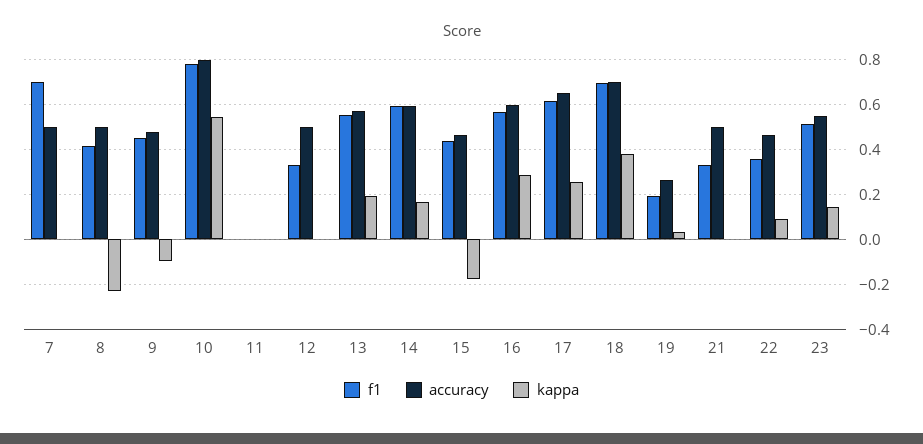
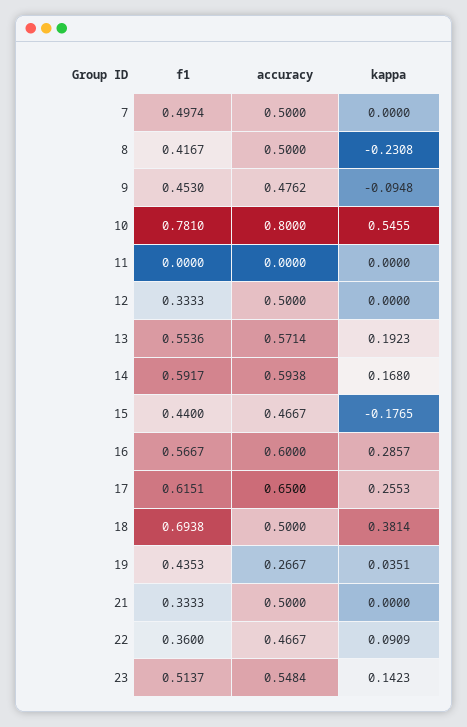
  {
    "f1": {
-     "7": 0.7,
+     "7": 0.4974,
      "8": 0.4167,
      "9": 0.453,
      "10": 0.781,
      "11": 0,
      "12": 0.3333,
      "13": 0.5536,
      "14": 0.5917,
      "15": 0.44,
      "16": 0.5667,
      "17": 0.6151,
      "18": 0.6938,
-     "19": 0.2,
+     "19": 0.4353,
      "21": 0.3333,
      "22": 0.36,
      "23": 0.5137
    },
    "accuracy": {
      "7": 0.5,
      "8": 0.5,
      "9": 0.4762,
      "10": 0.8,
      "11": 0,
      "12": 0.5,
      "13": 0.5714,
      "14": 0.5938,
      "15": 0.4667,
      "16": 0.6,
      "17": 0.65,
-     "18": 0.7,
+     "18": 0.5,
      "19": 0.2667,
      "21": 0.5,
      "22": 0.4667,
      "23": 0.5484
    },
    "kappa": {
      "7": 0,
      "8": -0.2308,
      "9": -0.0948,
      "10": 0.5455,
      "11": 0,
      "12": 0,
      "13": 0.1923,
      "14": 0.168,
      "15": -0.1765,
      "16": 0.2857,
      "17": 0.2553,
      "18": 0.3814,
      "19": 0.0351,
      "21": 0,
      "22": 0.0909,
      "23": 0.1423
    }
  }

